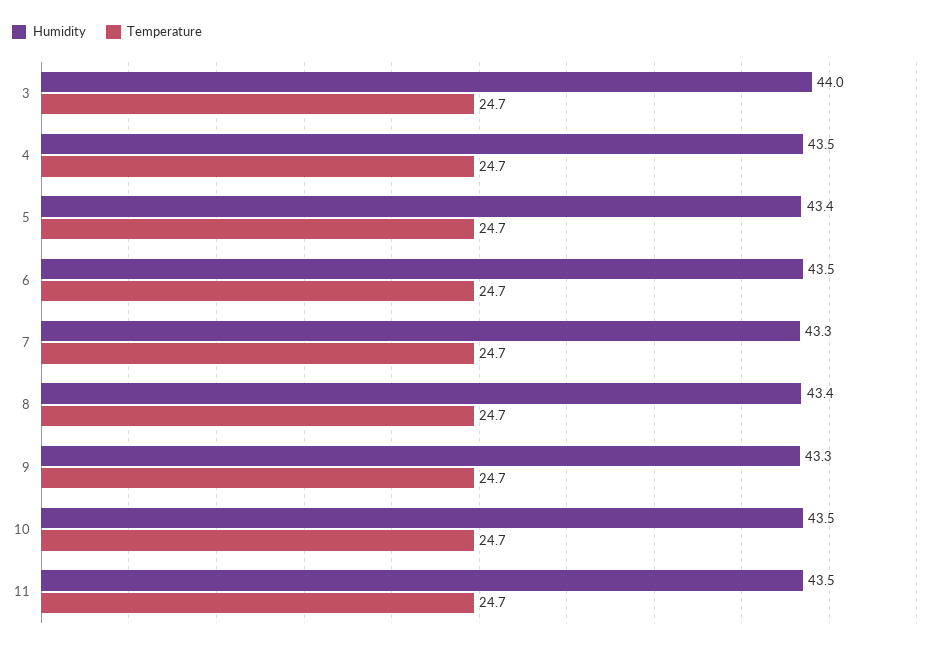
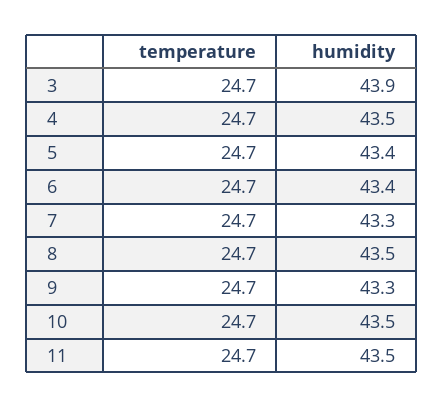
  {
    "Humidity": {
-     "3": 44,
+     "3": 43.9,
      "4": 43.5,
      "5": 43.4,
-     "6": 43.5,
+     "6": 43.4,
      "7": 43.3,
-     "8": 43.4,
+     "8": 43.5,
      "9": 43.3,
      "10": 43.5,
      "11": 43.5
    },
    "Temperature": {
      "3": 24.7,
      "4": 24.7,
      "5": 24.7,
      "6": 24.7,
      "7": 24.7,
      "8": 24.7,
      "9": 24.7,
      "10": 24.7,
      "11": 24.7
    }
  }

